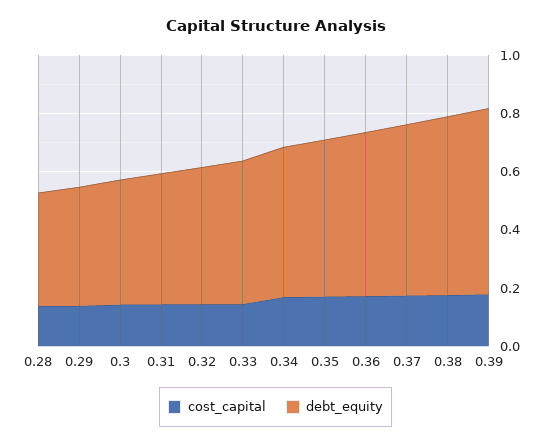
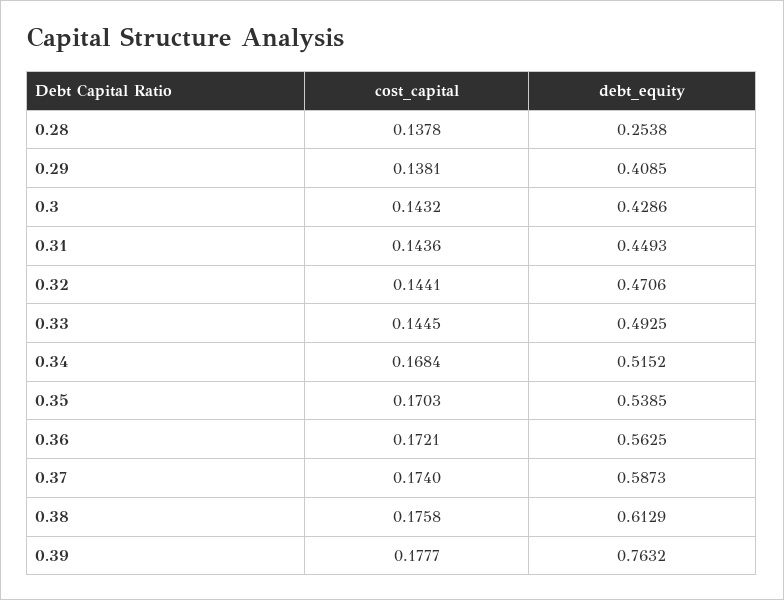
  {
    "cost_capital": {
      "0.28": 0.1378,
      "0.29": 0.1381,
      "0.3": 0.1432,
      "0.31": 0.1436,
      "0.32": 0.1441,
      "0.33": 0.1445,
      "0.34": 0.1684,
      "0.35": 0.1703,
      "0.36": 0.1721,
      "0.37": 0.174,
      "0.38": 0.1758,
      "0.39": 0.1777
    },
    "debt_equity": {
-     "0.28": 0.4,
+     "0.28": 0.2538,
      "0.29": 0.4085,
      "0.3": 0.4286,
      "0.31": 0.4493,
      "0.32": 0.4706,
      "0.33": 0.4925,
      "0.34": 0.5152,
      "0.35": 0.5385,
      "0.36": 0.5625,
      "0.37": 0.5873,
      "0.38": 0.6129,
-     "0.39": 0.65
+     "0.39": 0.7632
    }
  }

